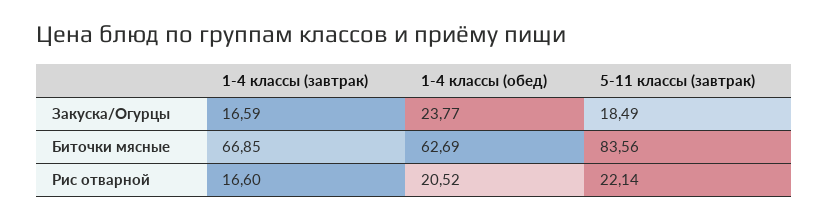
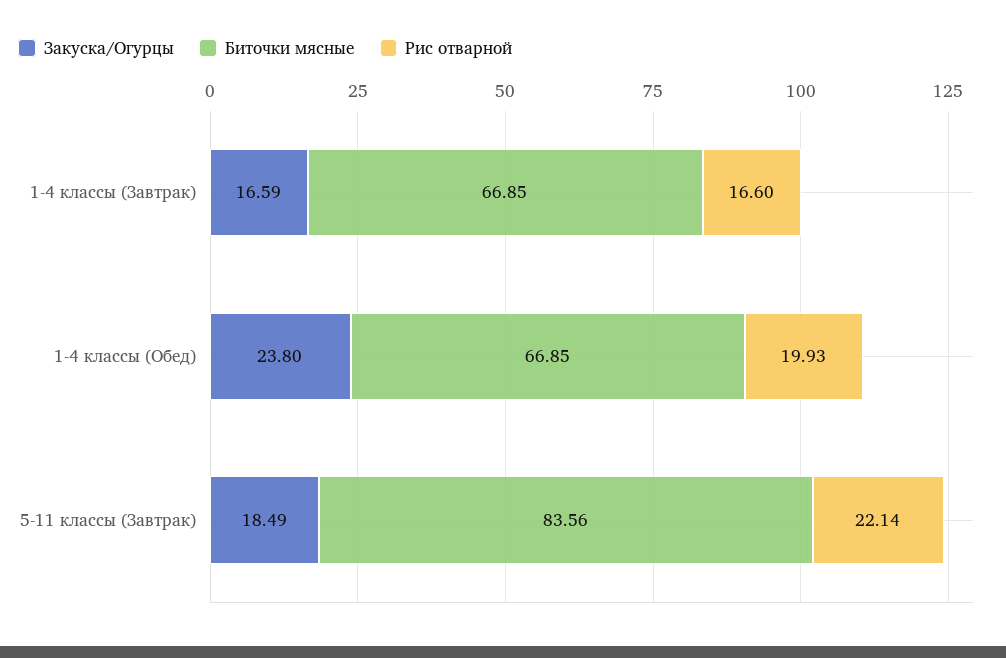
  {
    "Закуска/Огурцы": {
      "1-4 классы (завтрак)": 16.59,
-     "1-4 классы (обед)": 23.77,
+     "1-4 классы (обед)": 23.8,
      "5-11 классы (завтрак)": 18.49
    },
    "Биточки мясные": {
      "1-4 классы (завтрак)": 66.85,
-     "1-4 классы (обед)": 62.69,
+     "1-4 классы (обед)": 66.85,
      "5-11 классы (завтрак)": 83.56
    },
    "Рис отварной": {
      "1-4 классы (завтрак)": 16.6,
-     "1-4 классы (обед)": 20.52,
+     "1-4 классы (обед)": 19.93,
      "5-11 классы (завтрак)": 22.14
    }
  }

